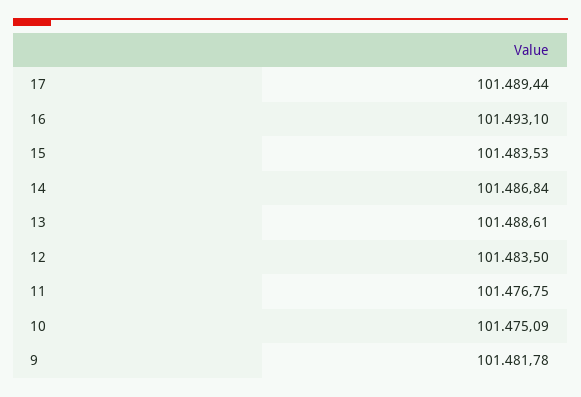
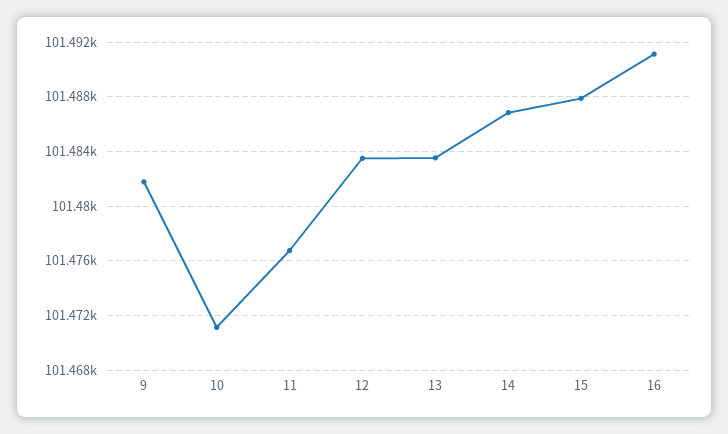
  {
-   "17": 101489.44,
-   "16": 101493.1,
+   "16": 101491,
-   "15": 101483.53,
+   "15": 101488,
    "14": 101486.84,
-   "13": 101488.61,
+   "13": 101483.5,
    "12": 101483.5,
    "11": 101476.75,
-   "10": 101475.09,
+   "10": 101471,
    "9": 101481.78
  }

